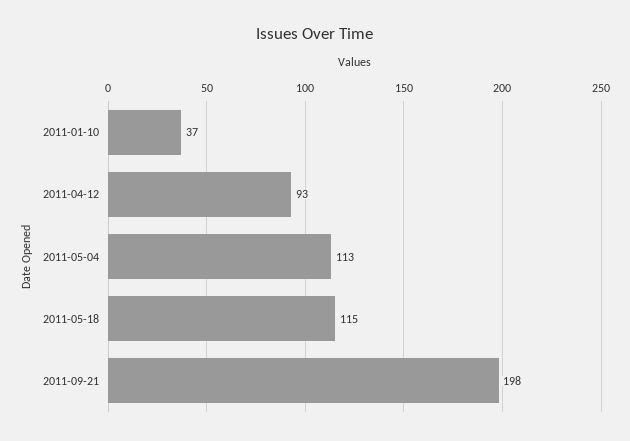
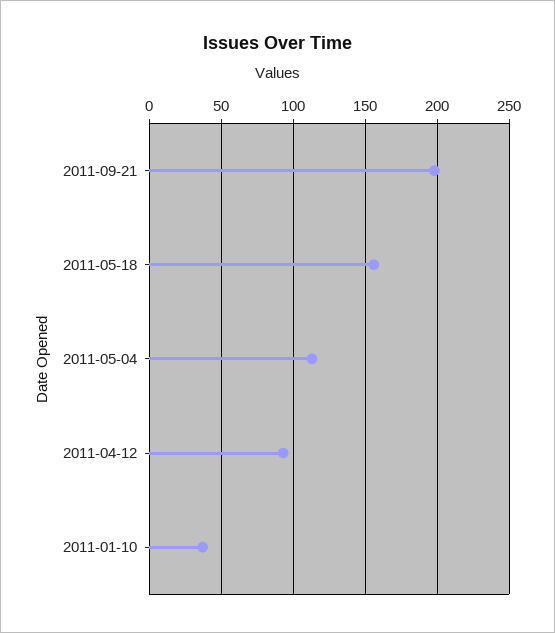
  {
    "2011-01-10": 37,
    "2011-04-12": 93,
    "2011-05-04": 113,
-   "2011-05-18": 115,
+   "2011-05-18": 155,
    "2011-09-21": 198
  }

